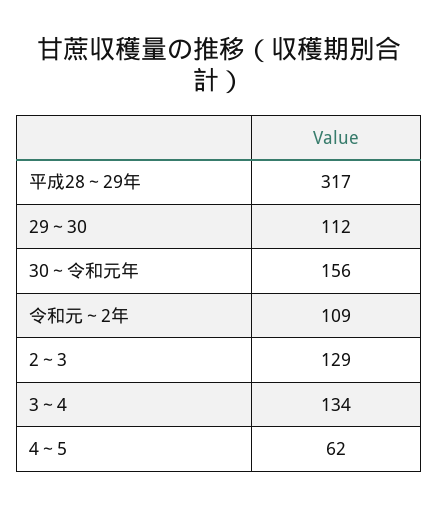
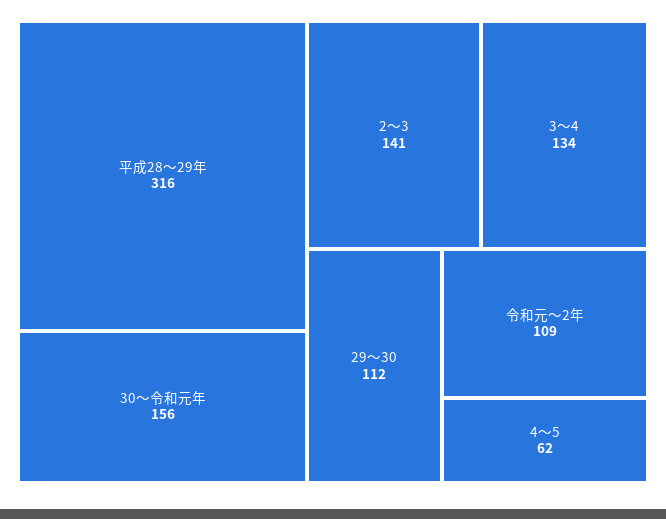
  {
-   "平成28～29年": 317,
+   "平成28～29年": 316,
    "29～30": 112,
    "30～令和元年": 156,
    "令和元～2年": 109,
-   "2～3": 129,
+   "2～3": 141,
    "3～4": 134,
    "4～5": 62
  }

